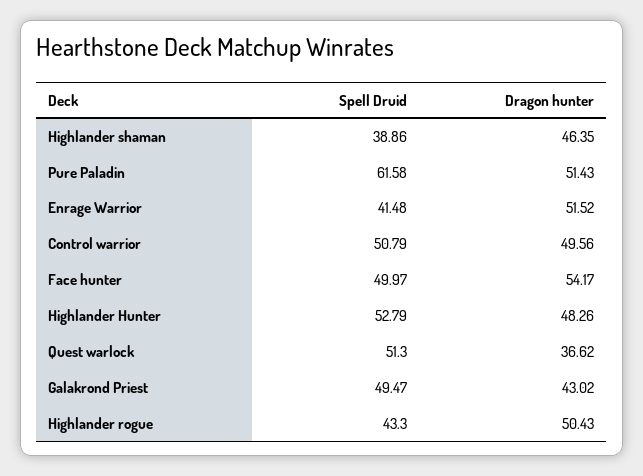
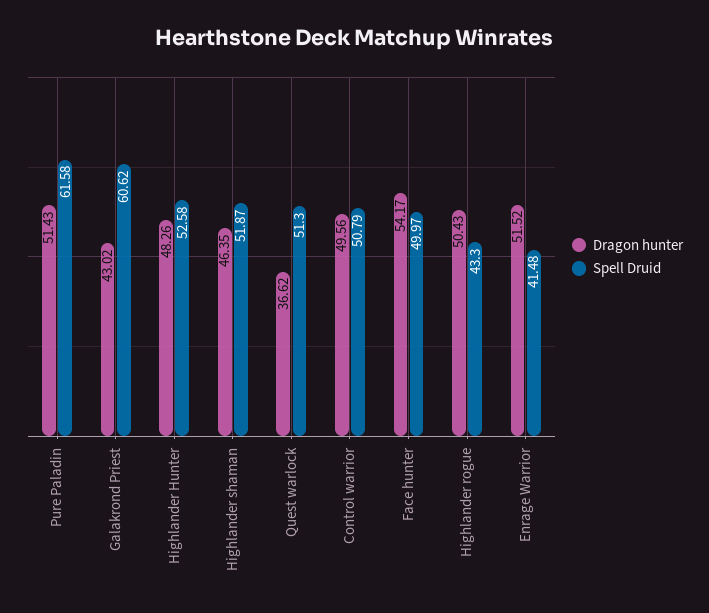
  {
    "Spell Druid": {
-     "Highlander shaman": 38.86,
+     "Highlander shaman": 51.87,
      "Pure Paladin": 61.58,
      "Enrage Warrior": 41.48,
      "Control warrior": 50.79,
      "Face hunter": 49.97,
-     "Highlander Hunter": 52.79,
+     "Highlander Hunter": 52.58,
      "Quest warlock": 51.3,
-     "Galakrond Priest": 49.47,
+     "Galakrond Priest": 60.62,
      "Highlander rogue": 43.3
    },
    "Dragon hunter": {
      "Highlander shaman": 46.35,
      "Pure Paladin": 51.43,
      "Enrage Warrior": 51.52,
      "Control warrior": 49.56,
      "Face hunter": 54.17,
      "Highlander Hunter": 48.26,
      "Quest warlock": 36.62,
      "Galakrond Priest": 43.02,
      "Highlander rogue": 50.43
    }
  }

